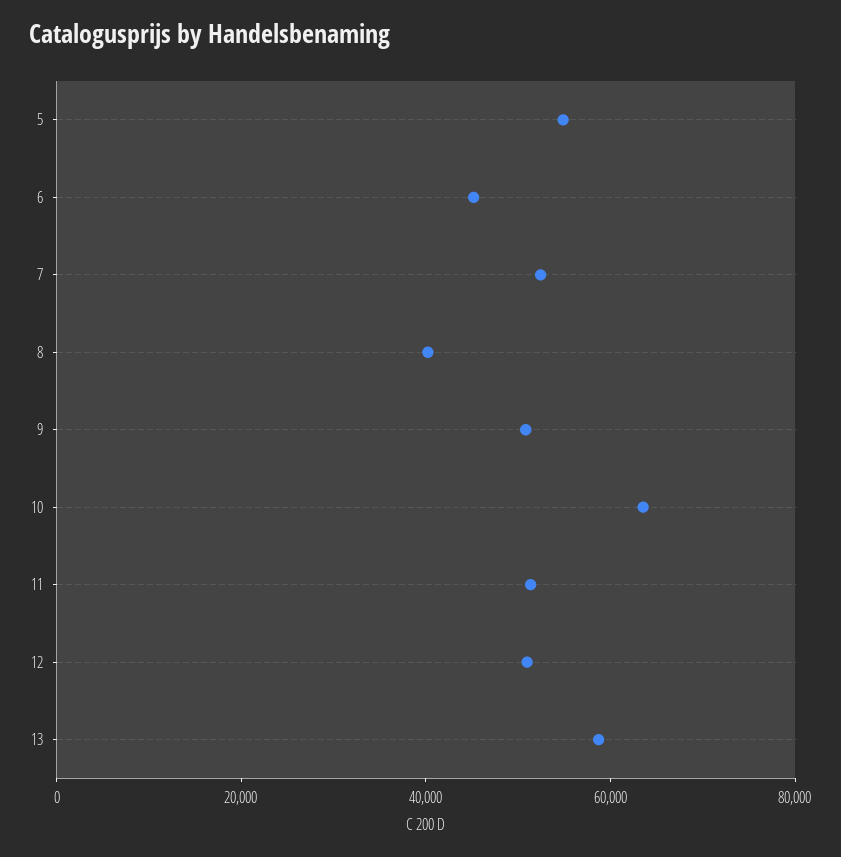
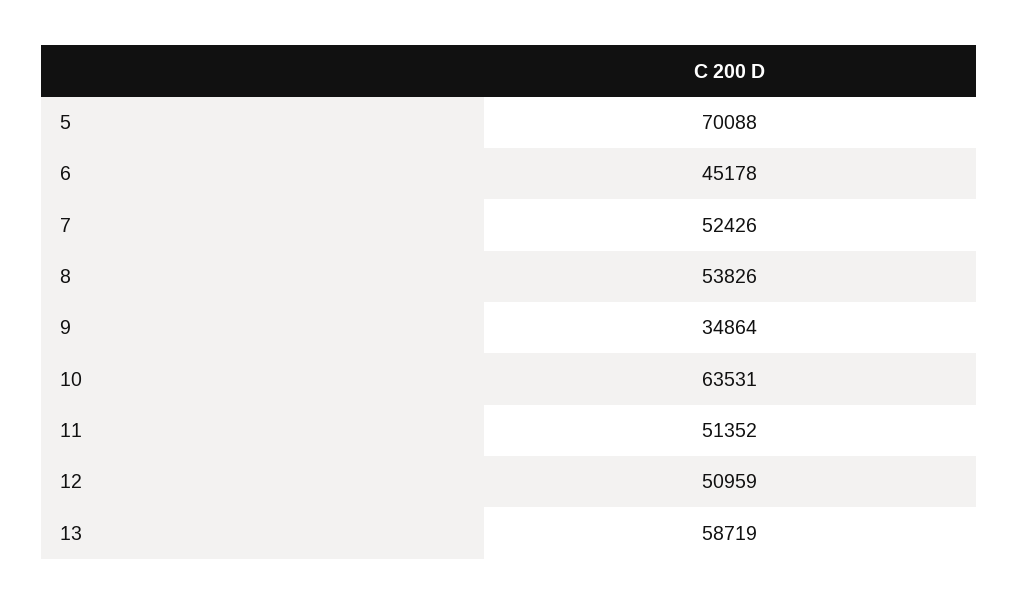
  {
-   "5": 55000,
+   "5": 70088,
    "6": 45178,
    "7": 52426,
-   "8": 40000,
+   "8": 53826,
-   "9": 50000,
+   "9": 34864,
    "10": 63531,
    "11": 51352,
    "12": 50959,
    "13": 58719
  }

